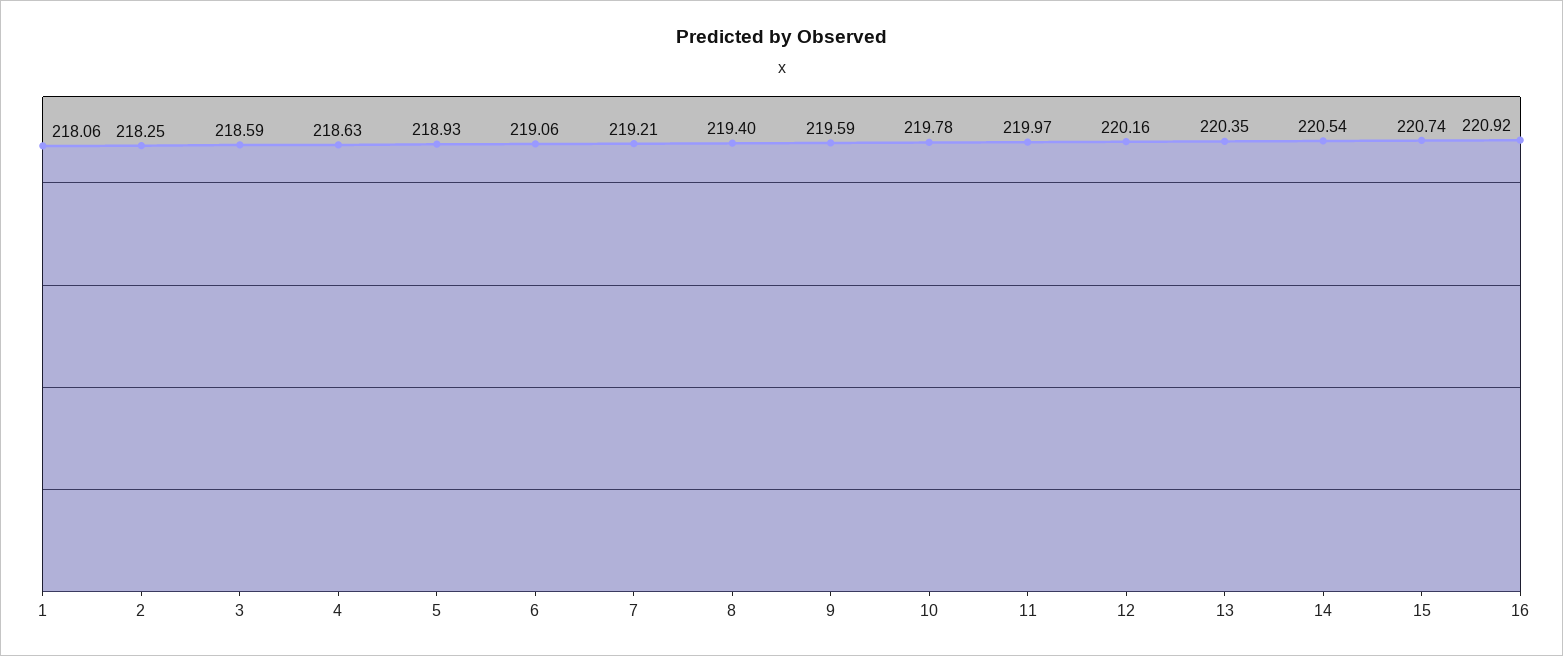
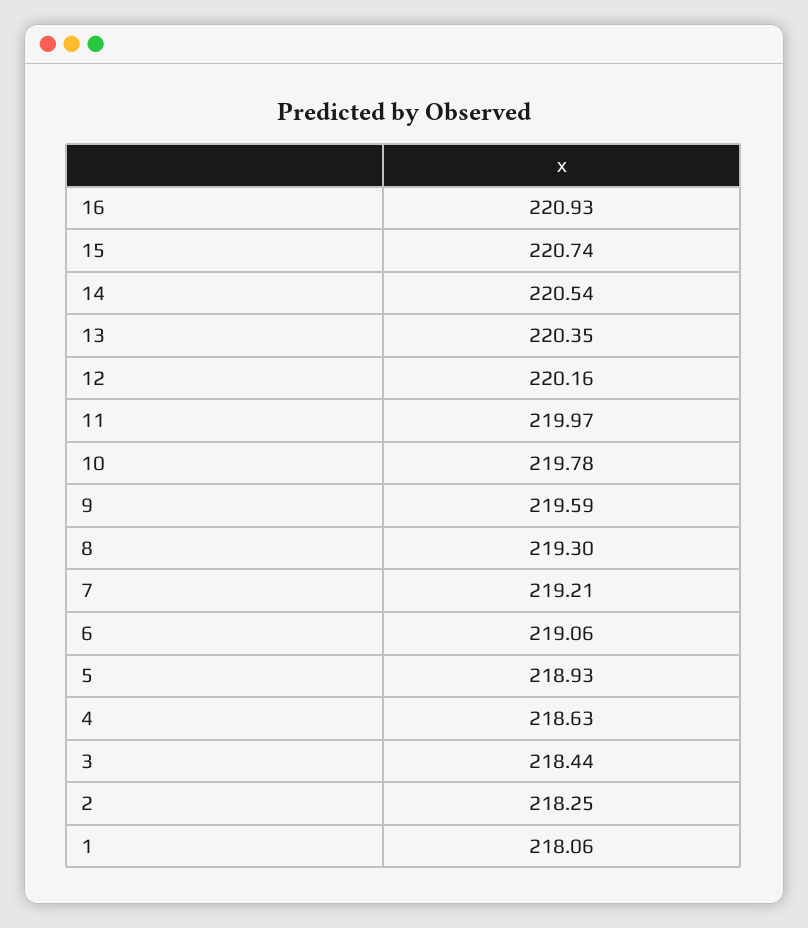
  {
    "1": 218.06,
    "2": 218.25,
-   "3": 218.59,
+   "3": 218.44,
    "4": 218.63,
    "5": 218.93,
    "6": 219.06,
    "7": 219.21,
-   "8": 219.4,
+   "8": 219.3,
    "9": 219.59,
    "10": 219.78,
    "11": 219.97,
    "12": 220.16,
    "13": 220.35,
    "14": 220.54,
    "15": 220.74,
-   "16": 220.92
+   "16": 220.93
  }

